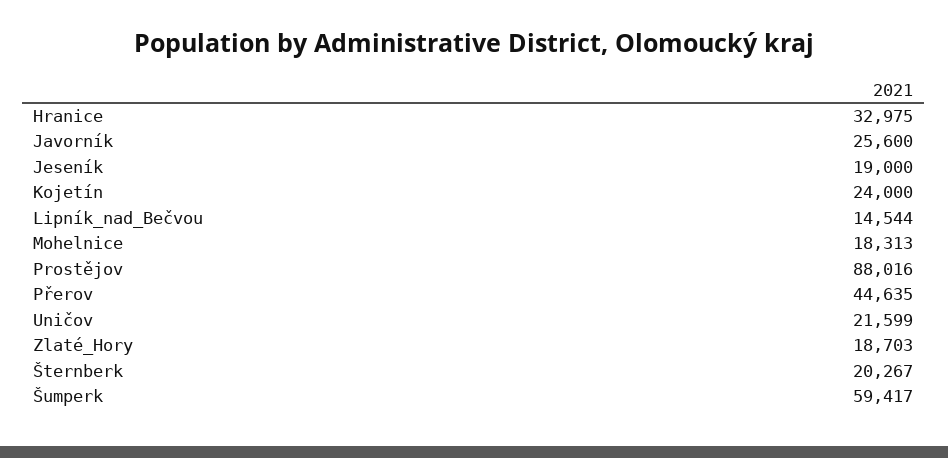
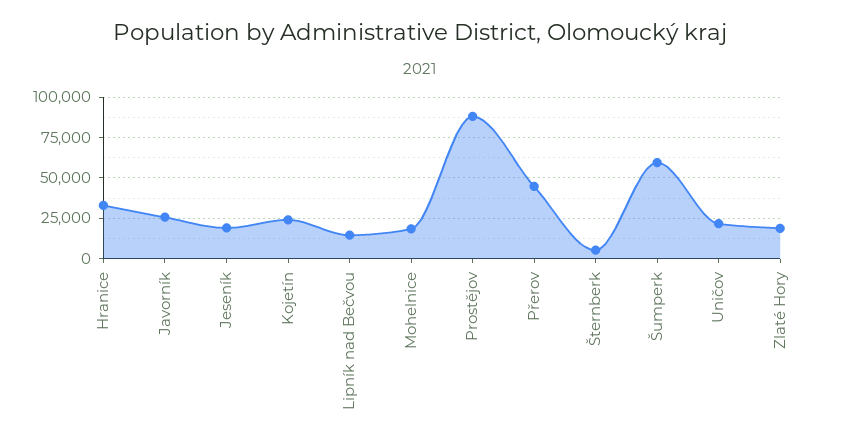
  {
    "Hranice": 32975,
    "Javorník": 25600,
    "Jeseník": 19000,
    "Kojetín": 24000,
    "Lipník_nad_Bečvou": 14544,
    "Mohelnice": 18313,
    "Prostějov": 88016,
    "Přerov": 44635,
    "Uničov": 21599,
    "Zlaté_Hory": 18703,
-   "Šternberk": 20267,
+   "Šternberk": 5000,
    "Šumperk": 59417
  }

